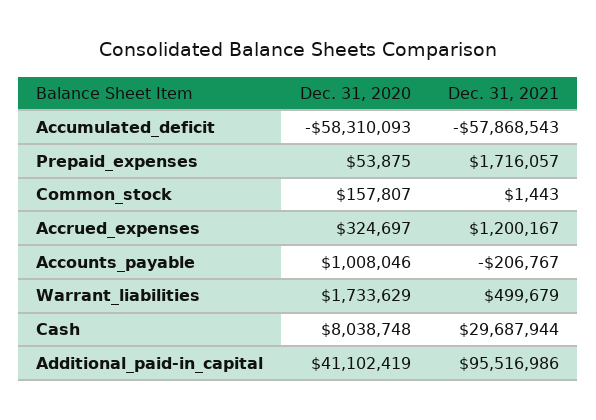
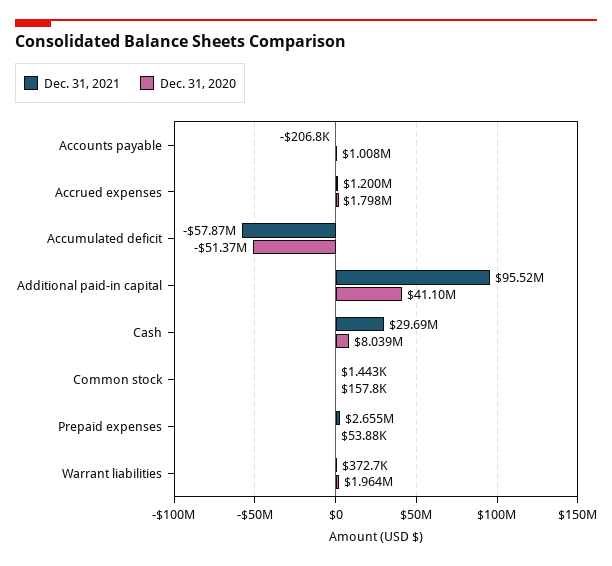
  {
    "Dec. 31, 2020": {
-     "Accumulated_deficit": -58310093,
+     "Accumulated_deficit": -51370000,
      "Prepaid_expenses": 53875,
      "Common_stock": 157807,
-     "Accrued_expenses": 324697,
+     "Accrued_expenses": 1798000,
      "Accounts_payable": 1008046,
-     "Warrant_liabilities": 1733629,
+     "Warrant_liabilities": 1964000,
      "Cash": 8038748,
      "Additional_paid-in_capital": 41102419
    },
    "Dec. 31, 2021": {
      "Accumulated_deficit": -57868543,
-     "Prepaid_expenses": 1716057,
+     "Prepaid_expenses": 2655000,
      "Common_stock": 1443,
      "Accrued_expenses": 1200167,
      "Accounts_payable": -206767,
-     "Warrant_liabilities": 499679,
+     "Warrant_liabilities": 372700,
      "Cash": 29687944,
      "Additional_paid-in_capital": 95516986
    }
  }

